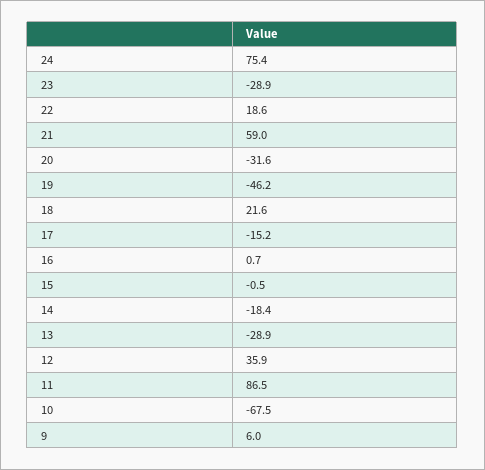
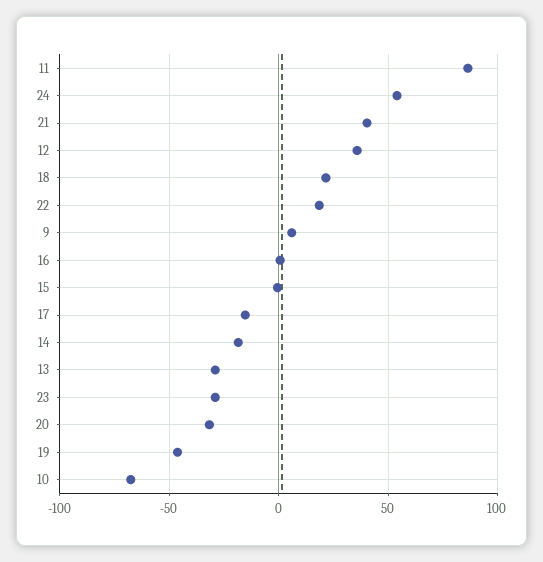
  {
-   "24": 75.4,
+   "24": 55,
    "23": -28.9,
    "22": 18.6,
-   "21": 59,
+   "21": 40,
    "20": -31.6,
    "19": -46.2,
    "18": 21.6,
    "17": -15.2,
    "16": 0.7,
    "15": -0.5,
    "14": -18.4,
    "13": -28.9,
    "12": 35.9,
    "11": 86.5,
    "10": -67.5,
    "9": 6
  }

